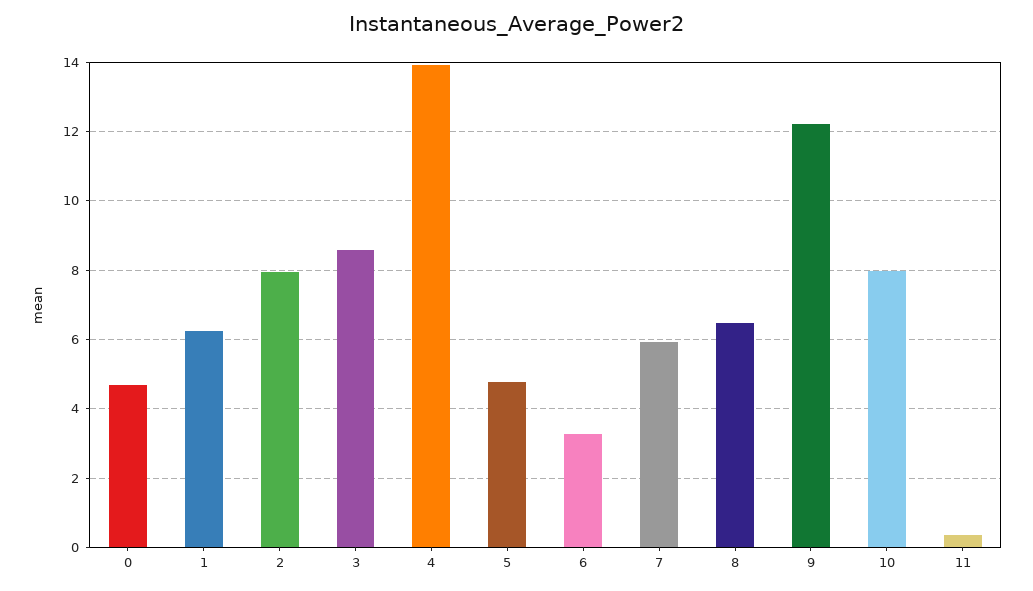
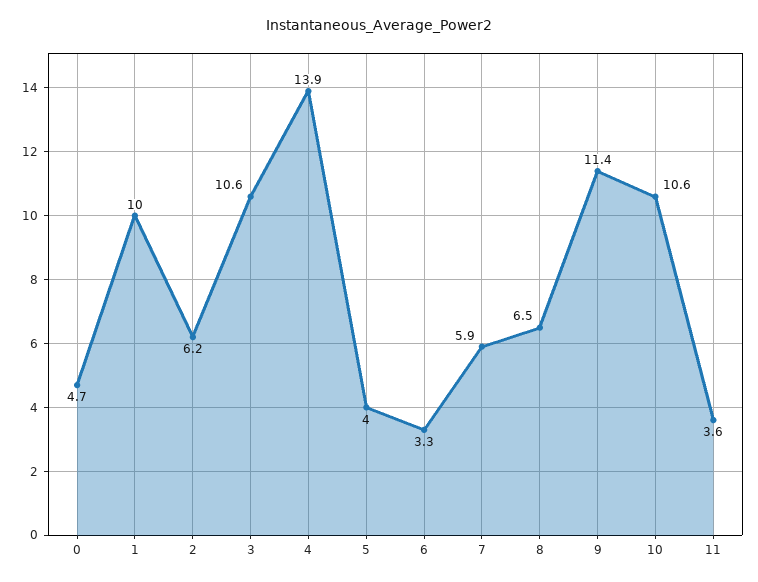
  {
    "0": 4.7,
-   "1": 6.2,
+   "1": 10,
-   "2": 8,
+   "2": 6.2,
-   "3": 8.6,
+   "3": 10.6,
    "4": 13.9,
-   "5": 4.8,
+   "5": 4,
    "6": 3.3,
    "7": 5.9,
    "8": 6.5,
-   "9": 12.2,
+   "9": 11.4,
-   "10": 8,
+   "10": 10.6,
-   "11": 0.4
+   "11": 3.6
  }

